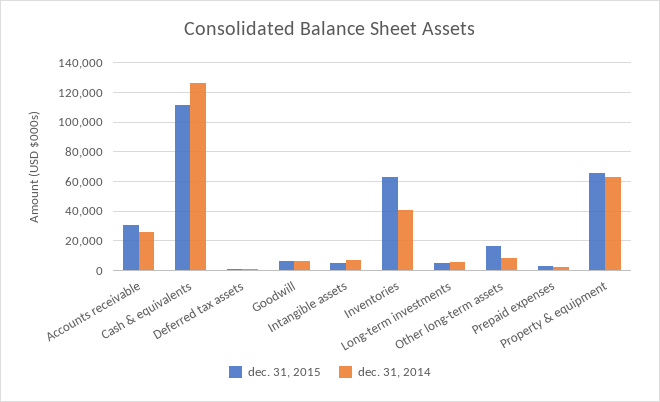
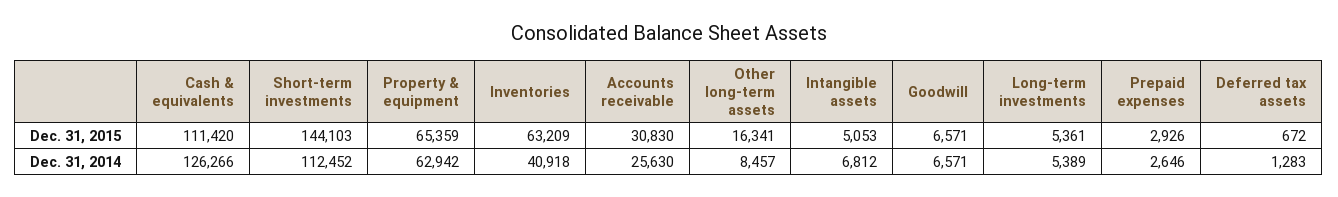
  {
    "dec. 31, 2015": {
      "Accounts receivable": 30830,
      "Cash & equivalents": 111420,
      "Deferred tax assets": 672,
      "Goodwill": 6571,
      "Intangible assets": 5053,
      "Inventories": 63209,
      "Long-term investments": 5361,
      "Other long-term assets": 16341,
      "Prepaid expenses": 2926,
-     "Property & equipment": 65359
+     "Property & equipment": 65359,
+     "Short-term investments": 144103
    },
    "dec. 31, 2014": {
      "Accounts receivable": 25630,
      "Cash & equivalents": 126266,
      "Deferred tax assets": 1283,
      "Goodwill": 6571,
      "Intangible assets": 6812,
      "Inventories": 40918,
      "Long-term investments": 5389,
      "Other long-term assets": 8457,
      "Prepaid expenses": 2646,
-     "Property & equipment": 62942
+     "Property & equipment": 62942,
+     "Short-term investments": 112452
    }
  }

